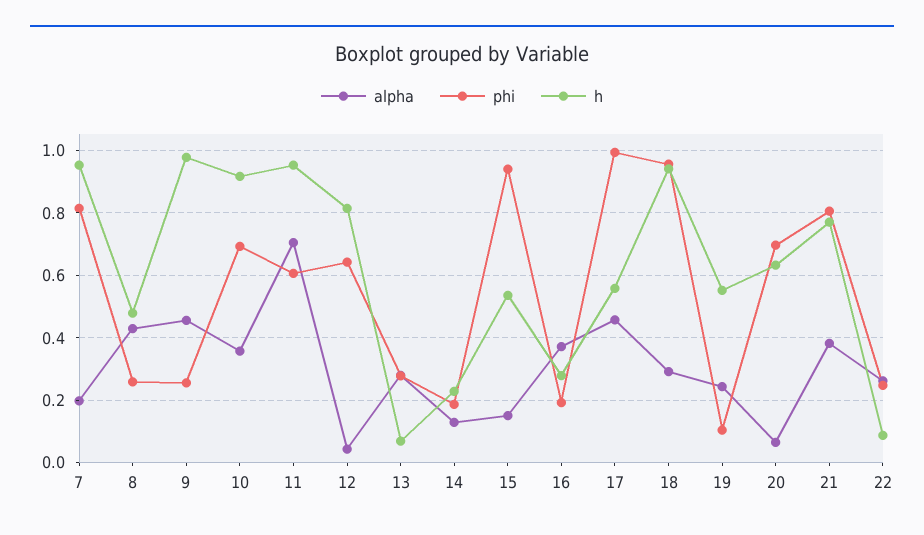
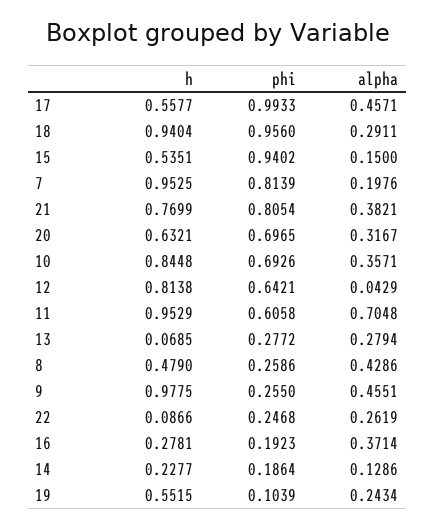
  {
    "alpha": {
      "7": 0.1976,
      "8": 0.4286,
      "9": 0.4551,
      "10": 0.3571,
      "11": 0.7048,
      "12": 0.0429,
      "13": 0.2794,
      "14": 0.1286,
      "15": 0.15,
      "16": 0.3714,
      "17": 0.4571,
      "18": 0.2911,
      "19": 0.2434,
-     "20": 0.06,
+     "20": 0.3167,
      "21": 0.3821,
      "22": 0.2619
    },
    "phi": {
      "7": 0.8139,
      "8": 0.2586,
      "9": 0.255,
      "10": 0.6926,
      "11": 0.6058,
      "12": 0.6421,
      "13": 0.2772,
      "14": 0.1864,
      "15": 0.9402,
      "16": 0.1923,
      "17": 0.9933,
      "18": 0.956,
      "19": 0.1039,
      "20": 0.6965,
      "21": 0.8054,
      "22": 0.2468
    },
    "h": {
      "7": 0.9525,
      "8": 0.479,
      "9": 0.9775,
-     "10": 0.92,
+     "10": 0.8448,
      "11": 0.9529,
      "12": 0.8138,
      "13": 0.0685,
      "14": 0.2277,
      "15": 0.5351,
      "16": 0.2781,
      "17": 0.5577,
      "18": 0.9404,
      "19": 0.5515,
      "20": 0.6321,
      "21": 0.7699,
      "22": 0.0866
    }
  }

